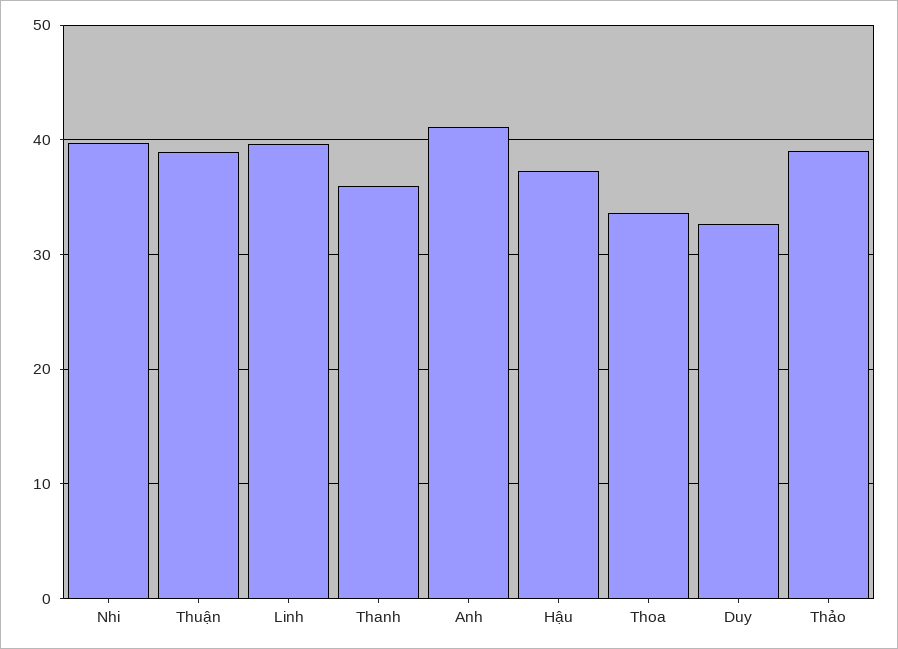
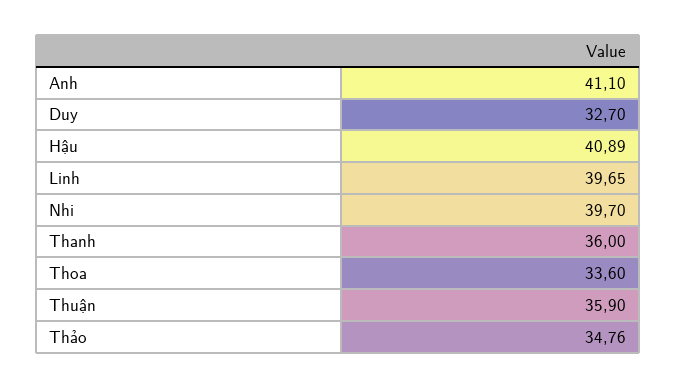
  {
    "Nhi": 39.7,
-   "Thuận": 39,
+   "Thuận": 35.9,
    "Linh": 39.65,
    "Thanh": 36,
    "Anh": 41.1,
-   "Hậu": 37,
+   "Hậu": 40.89,
    "Thoa": 33.6,
    "Duy": 32.7,
-   "Thảo": 39
+   "Thảo": 34.76
  }

